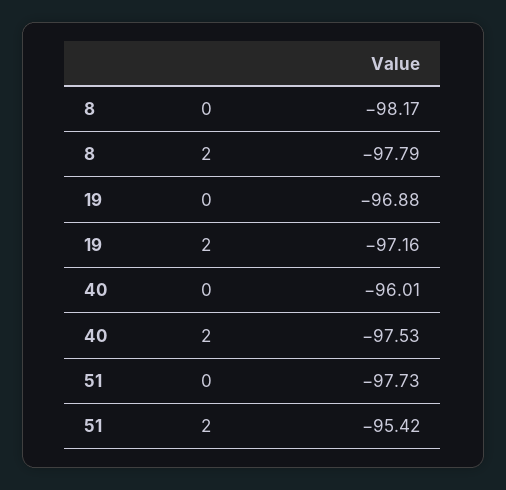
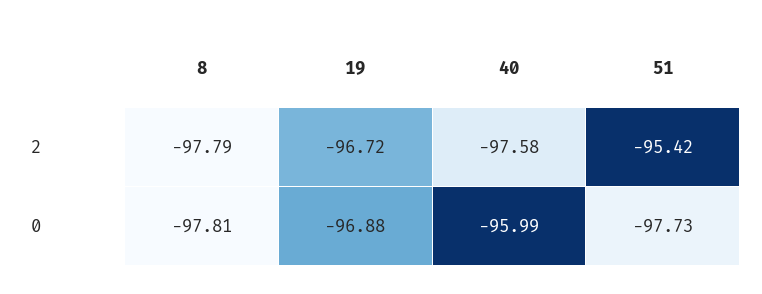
  {
    "8": {
-     "0": -98.17,
+     "0": -97.81,
      "2": -97.79
    },
    "19": {
      "0": -96.88,
-     "2": -97.16
+     "2": -96.72
    },
    "40": {
-     "0": -96.01,
+     "0": -95.99,
-     "2": -97.53
+     "2": -97.58
    },
    "51": {
      "0": -97.73,
      "2": -95.42
    }
  }

